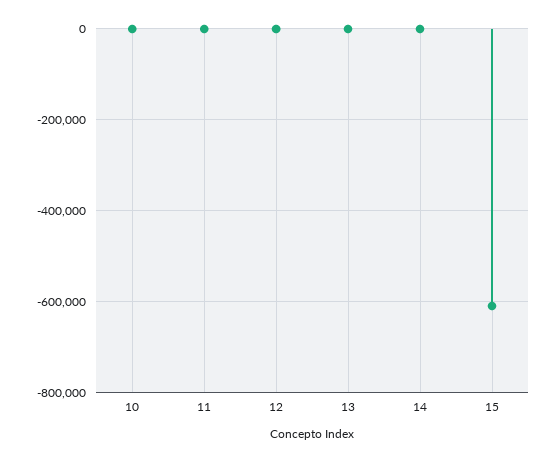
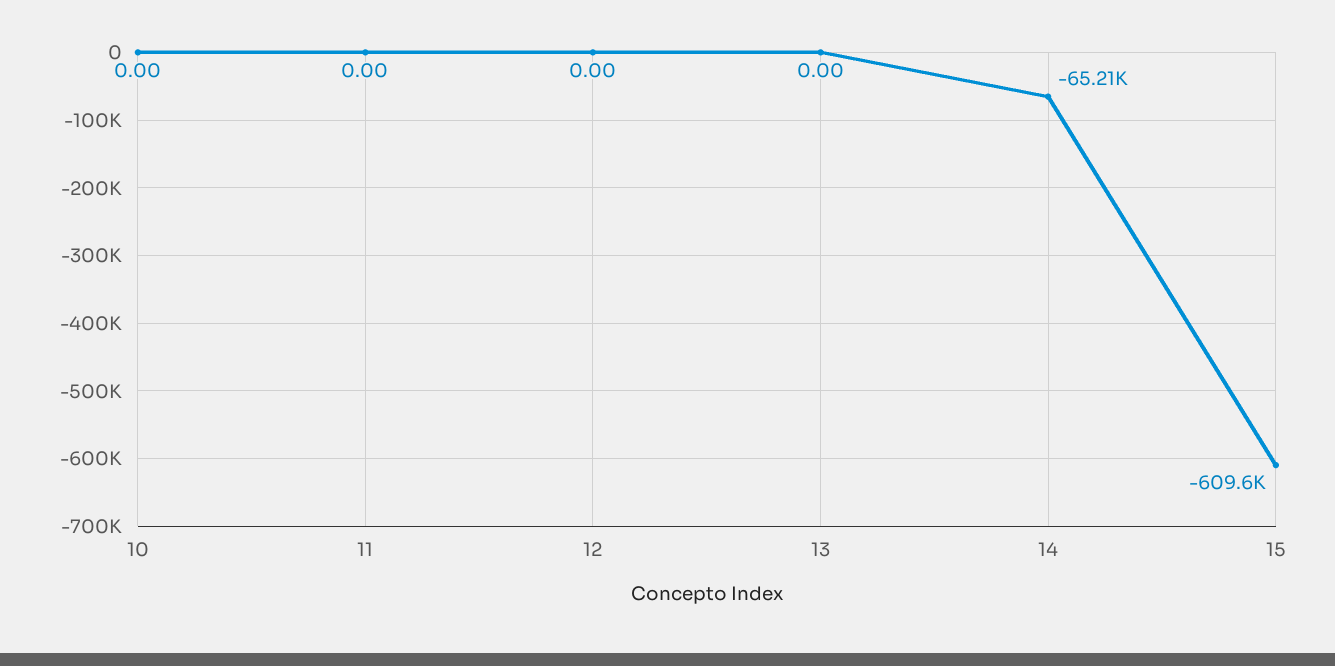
  {
    "10": 0,
    "11": 0,
    "12": 0,
    "13": 0,
-   "14": 0,
+   "14": -65210,
    "15": -609600
  }

